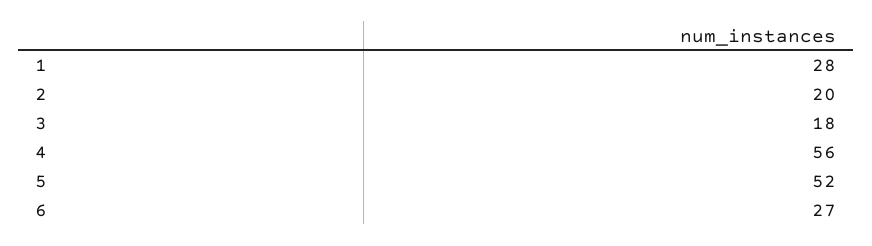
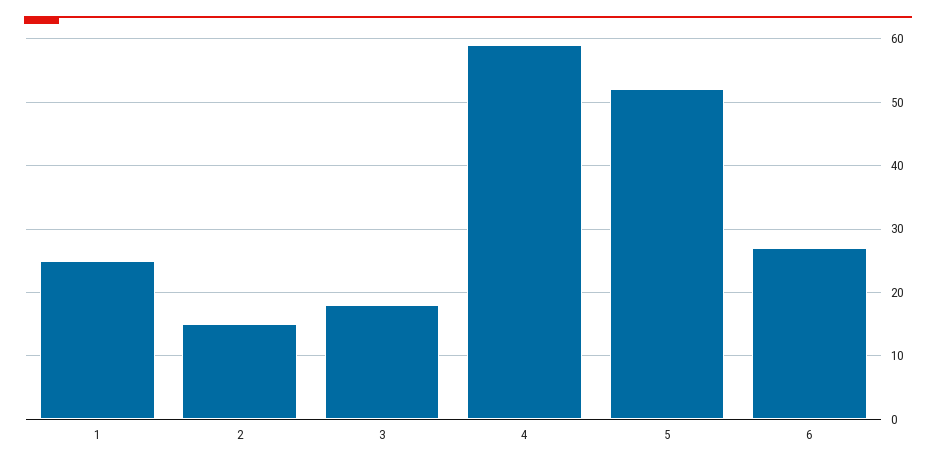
  {
-   "1": 28,
+   "1": 25,
-   "2": 20,
+   "2": 15,
    "3": 18,
-   "4": 56,
+   "4": 59,
    "5": 52,
    "6": 27
  }

